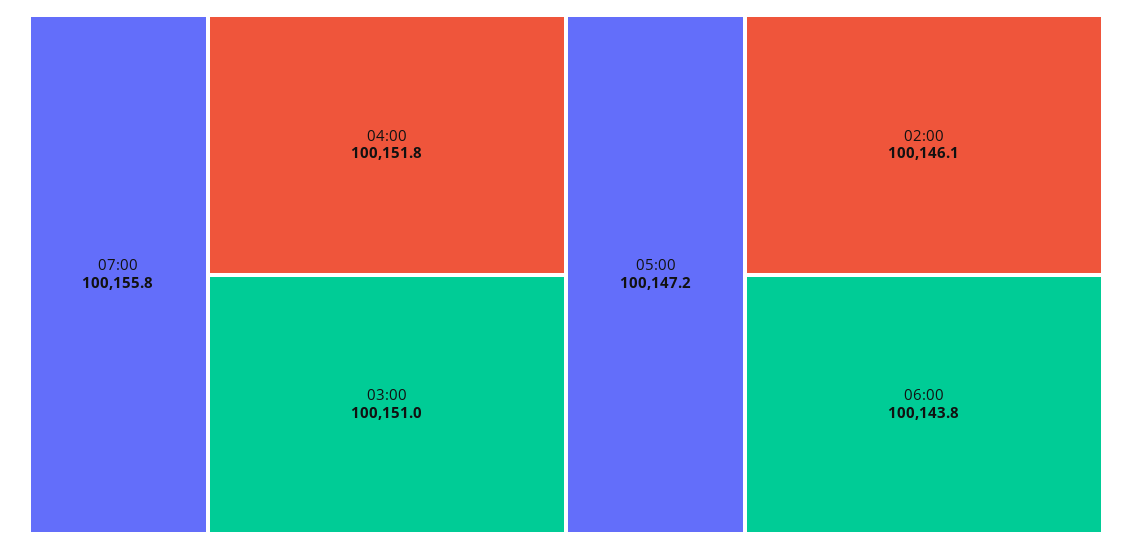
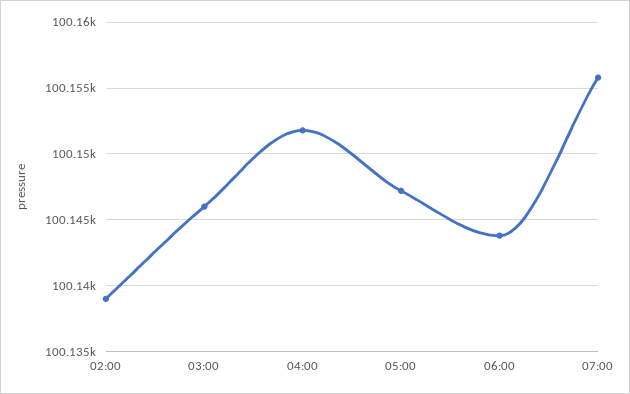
  {
    "07:00": 100155.8,
    "04:00": 100151.8,
-   "03:00": 100151,
+   "03:00": 100146,
    "05:00": 100147.2,
-   "02:00": 100146.1,
+   "02:00": 100139,
    "06:00": 100143.8
  }

